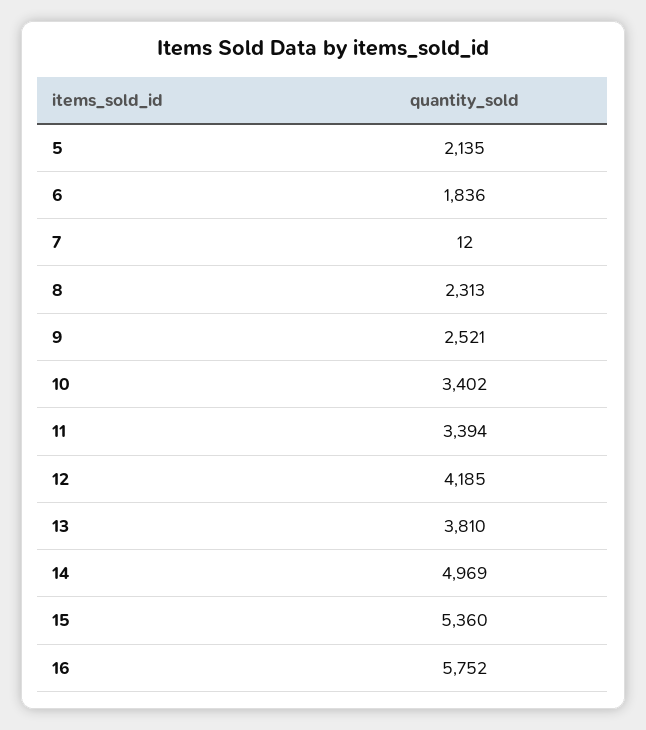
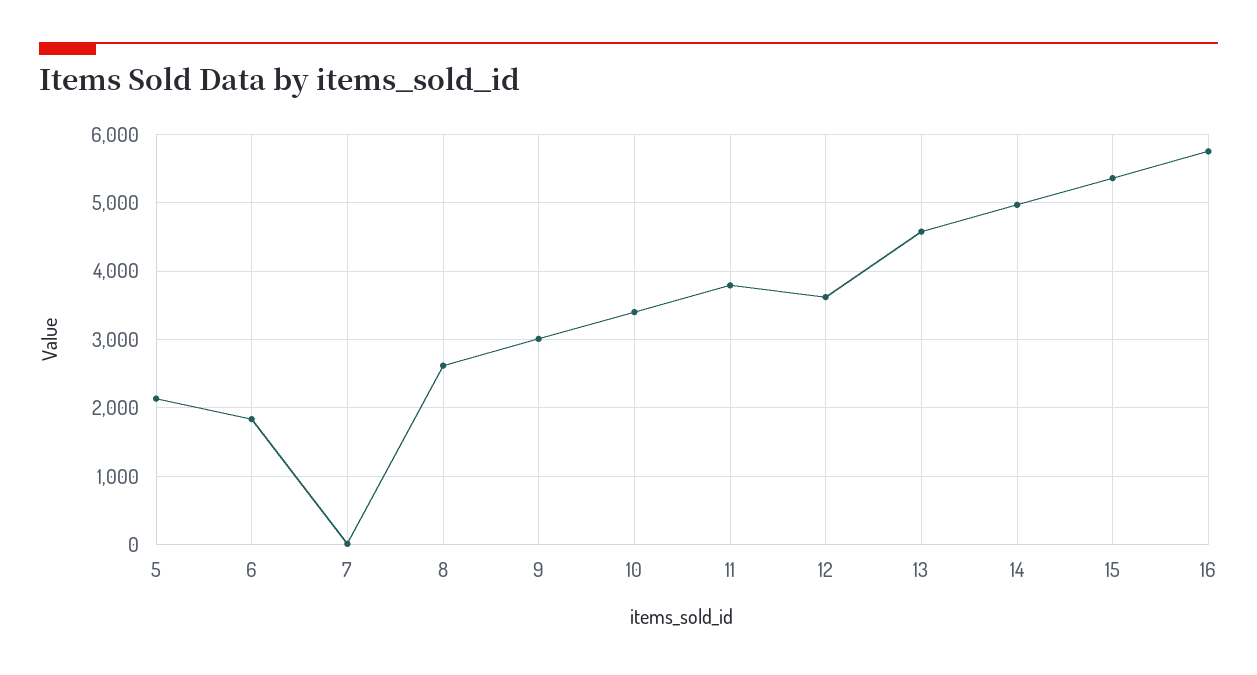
  {
    "5": 2135,
    "6": 1836,
    "7": 12,
-   "8": 2313,
+   "8": 2600,
-   "9": 2521,
+   "9": 3000,
    "10": 3402,
-   "11": 3394,
+   "11": 3800,
-   "12": 4185,
+   "12": 3600,
-   "13": 3810,
+   "13": 4600,
    "14": 4969,
    "15": 5360,
    "16": 5752
  }

